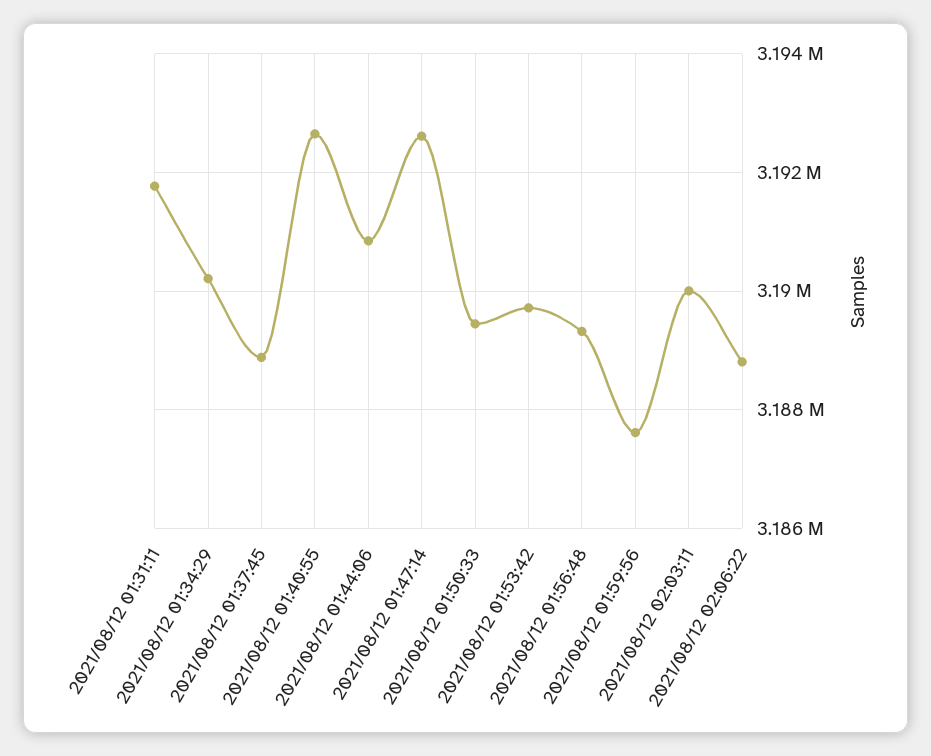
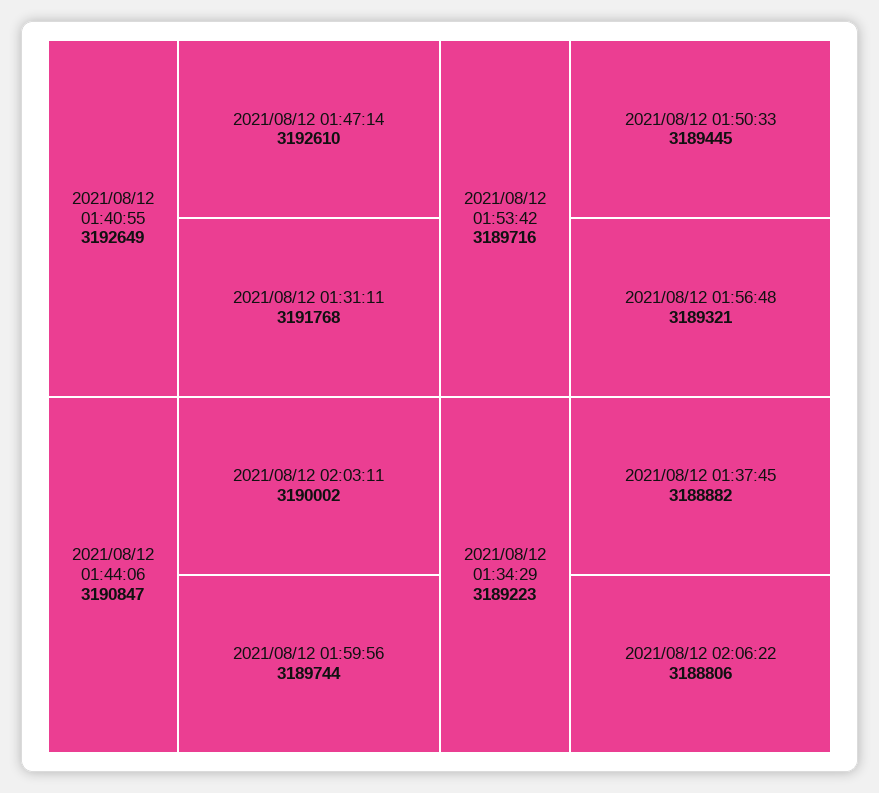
  {
    "2021/08/12 01:31:11": 3191768,
-   "2021/08/12 01:34:29": 3190200,
+   "2021/08/12 01:34:29": 3189223,
    "2021/08/12 01:37:45": 3188882,
    "2021/08/12 01:40:55": 3192649,
    "2021/08/12 01:44:06": 3190847,
    "2021/08/12 01:47:14": 3192610,
    "2021/08/12 01:50:33": 3189445,
    "2021/08/12 01:53:42": 3189716,
    "2021/08/12 01:56:48": 3189321,
-   "2021/08/12 01:59:56": 3187600,
+   "2021/08/12 01:59:56": 3189744,
    "2021/08/12 02:03:11": 3190002,
    "2021/08/12 02:06:22": 3188806
  }

